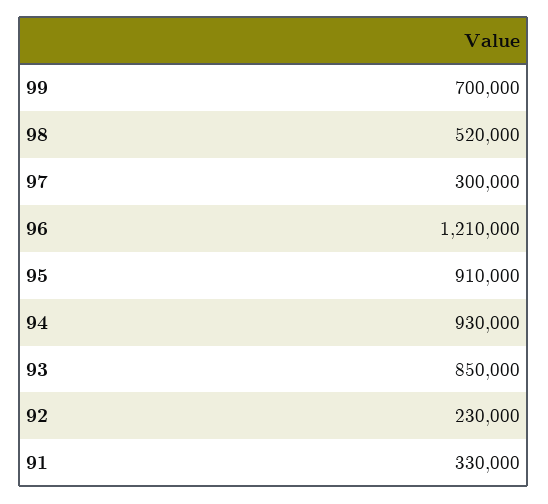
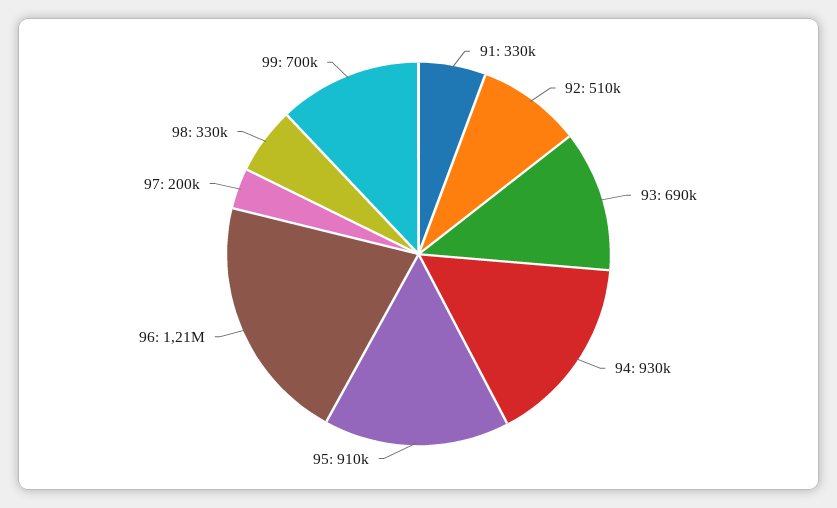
  {
    "99": 700000,
-   "98": 520000,
+   "98": 330000,
-   "97": 300000,
+   "97": 200000,
    "96": 1210000,
    "95": 910000,
    "94": 930000,
-   "93": 850000,
+   "93": 690000,
-   "92": 230000,
+   "92": 510000,
    "91": 330000
  }

